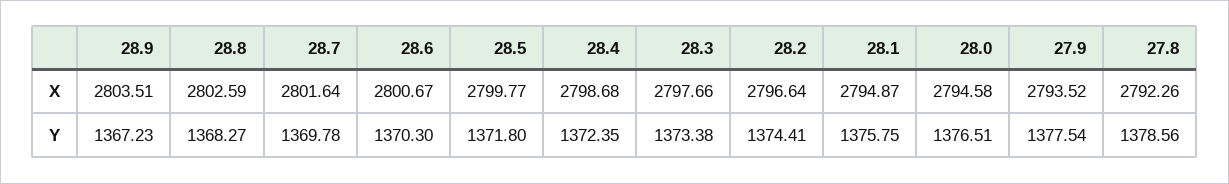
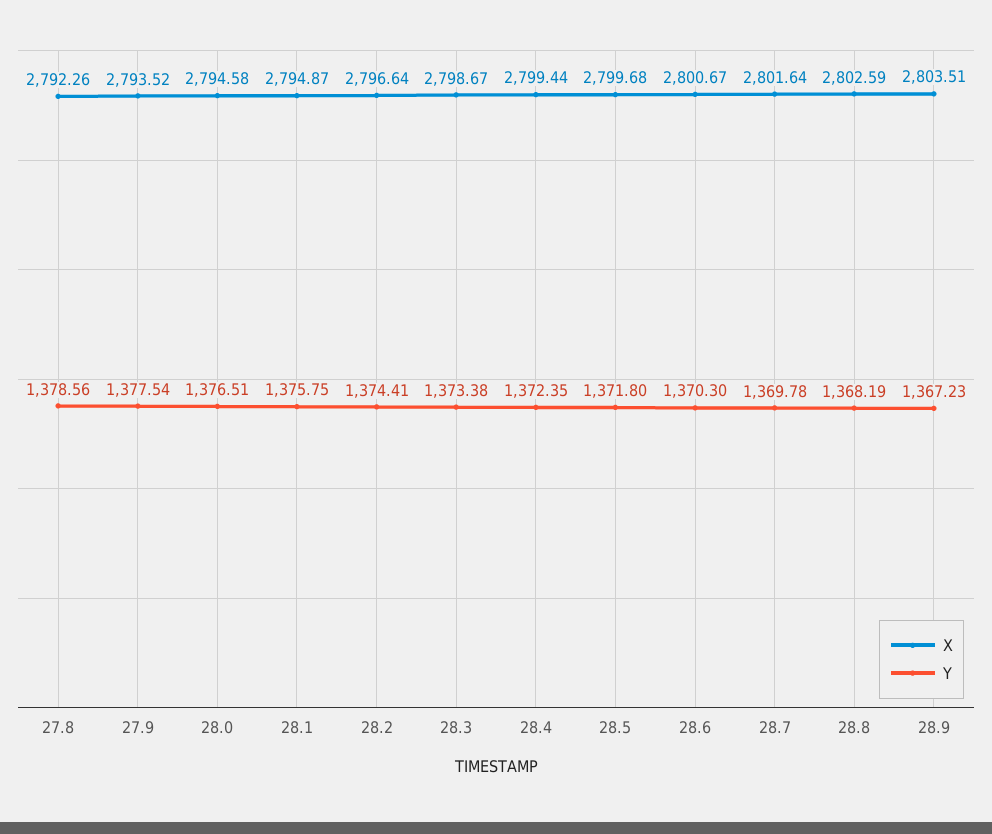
  {
    "X": {
      "28.9": 2803.51,
      "28.8": 2802.59,
      "28.7": 2801.64,
      "28.6": 2800.67,
-     "28.5": 2799.77,
+     "28.5": 2799.68,
-     "28.4": 2798.68,
+     "28.4": 2799.44,
-     "28.3": 2797.66,
+     "28.3": 2798.67,
      "28.2": 2796.64,
      "28.1": 2794.87,
      "28.0": 2794.58,
      "27.9": 2793.52,
      "27.8": 2792.26
    },
    "Y": {
      "28.9": 1367.23,
-     "28.8": 1368.27,
+     "28.8": 1368.19,
      "28.7": 1369.78,
      "28.6": 1370.3,
      "28.5": 1371.8,
      "28.4": 1372.35,
      "28.3": 1373.38,
      "28.2": 1374.41,
      "28.1": 1375.75,
      "28.0": 1376.51,
      "27.9": 1377.54,
      "27.8": 1378.56
    }
  }

